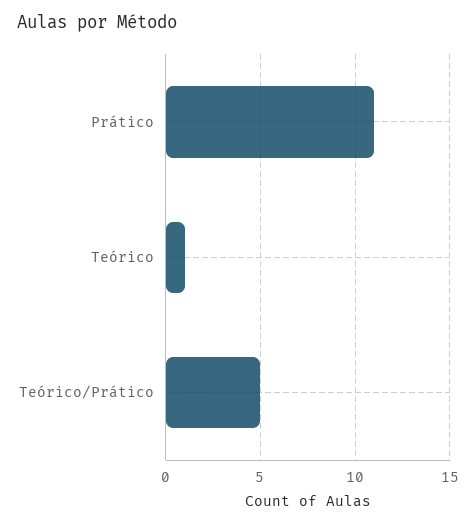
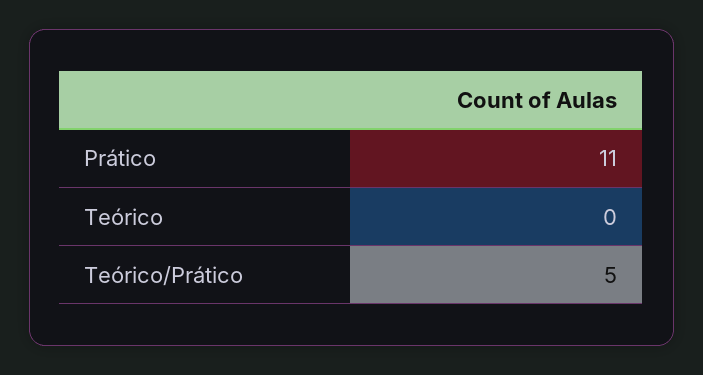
  {
    "Prático": 11,
-   "Teórico": 1,
+   "Teórico": 0,
    "Teórico/Prático": 5
  }

